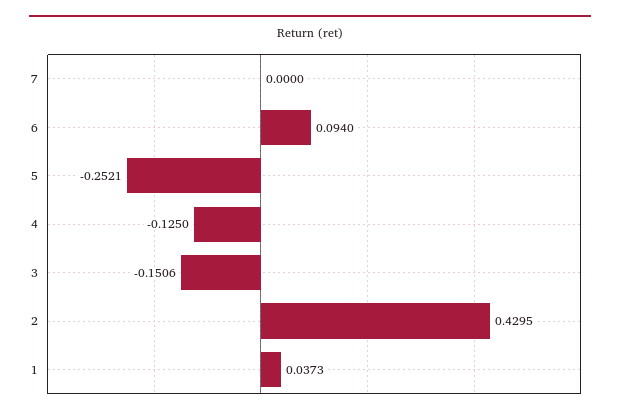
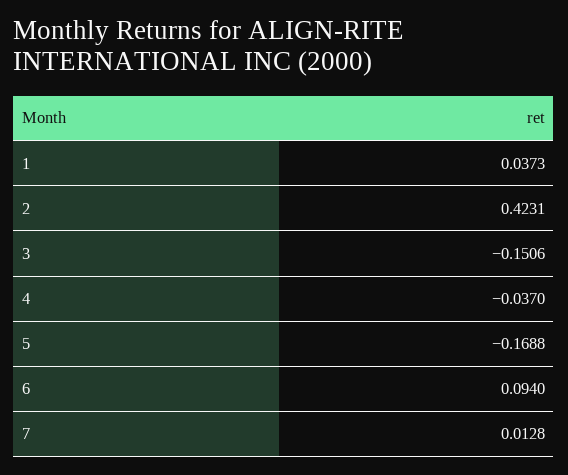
  {
-   "7": 0,
+   "7": 0.0128,
    "6": 0.094,
-   "5": -0.2521,
+   "5": -0.1688,
-   "4": -0.125,
+   "4": -0.037,
    "3": -0.1506,
-   "2": 0.4295,
+   "2": 0.4231,
    "1": 0.0373
  }

